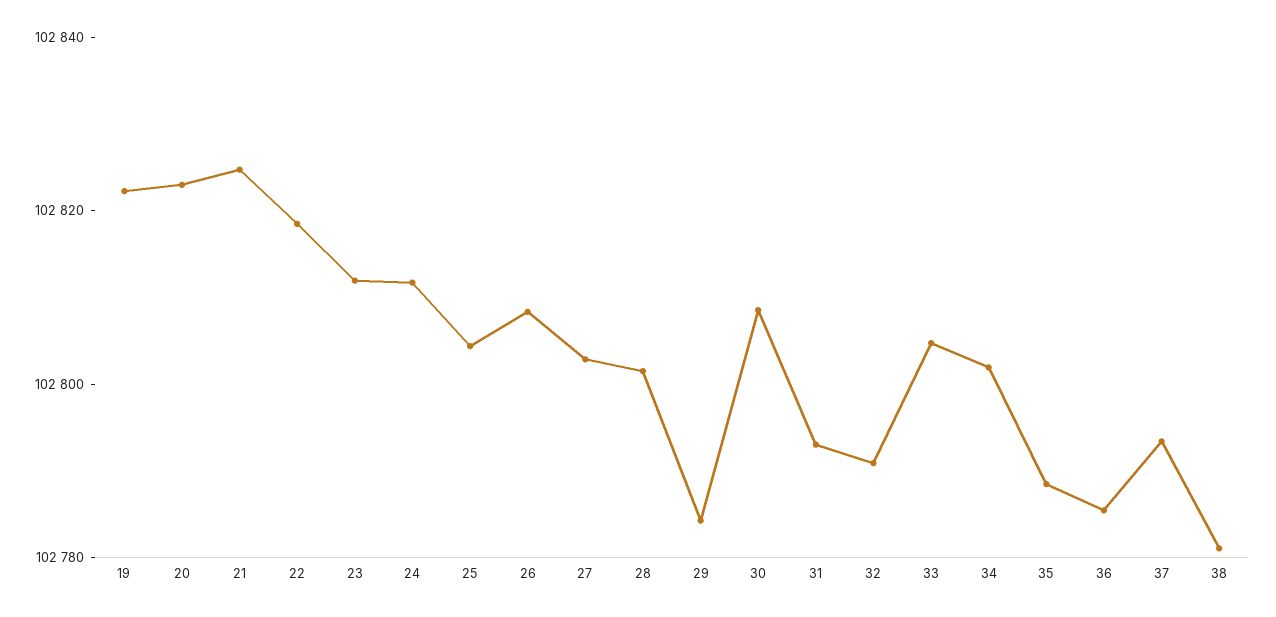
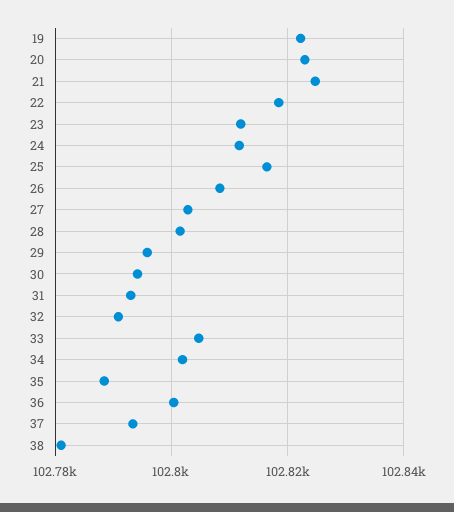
  {
    "19": 102822,
    "20": 102822,
    "21": 102824,
    "22": 102818,
    "23": 102812,
    "24": 102812,
-   "25": 102805,
+   "25": 102816,
    "26": 102808,
    "27": 102802,
    "28": 102802,
-   "29": 102785,
+   "29": 102796,
-   "30": 102810,
+   "30": 102794,
    "31": 102794,
    "32": 102790,
    "33": 102804,
    "34": 102802,
    "35": 102788,
-   "36": 102785,
+   "36": 102800,
    "37": 102794,
    "38": 102782
  }

